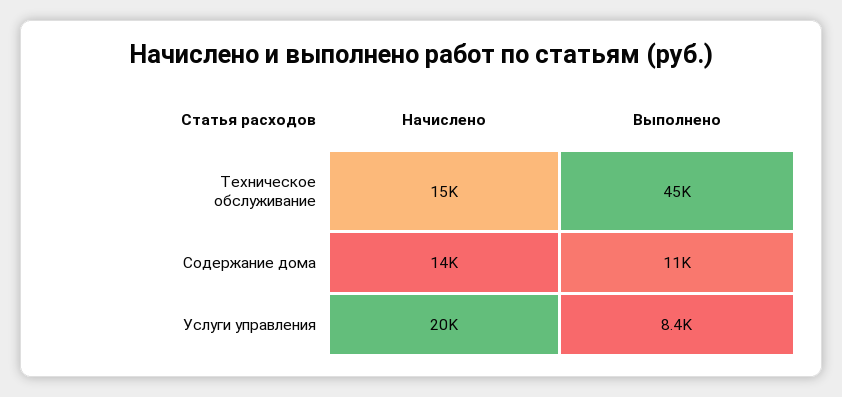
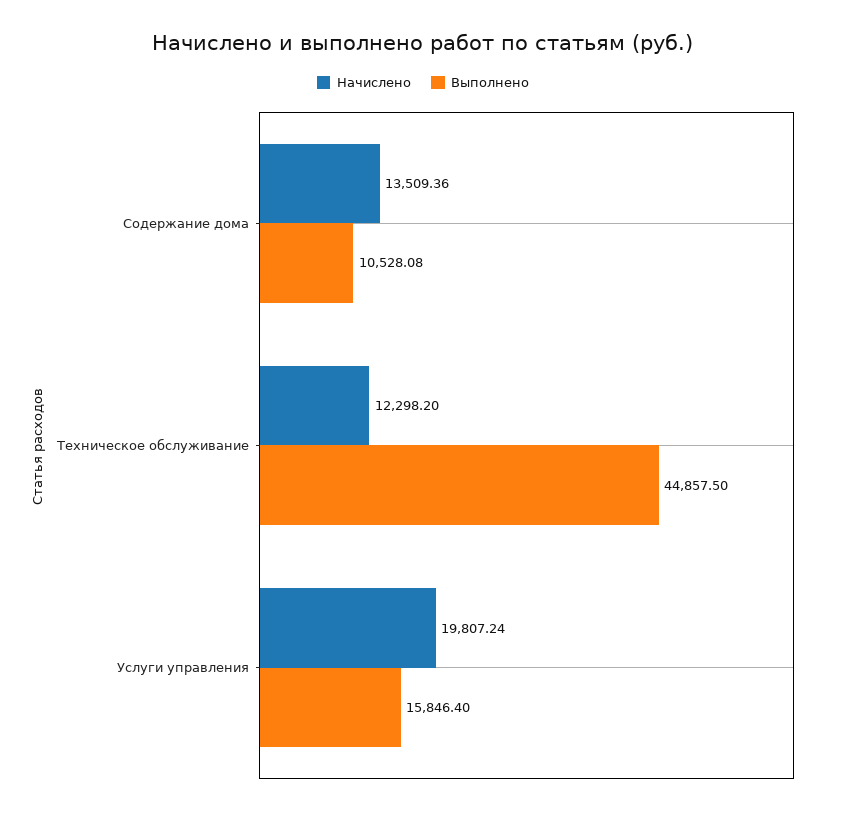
  {
    "Начислено": {
-     "Техническое обслуживание": 15000,
+     "Техническое обслуживание": 12298.2,
      "Содержание дома": 13509.36,
      "Услуги управления": 19807.24
    },
    "Выполнено": {
      "Техническое обслуживание": 44857.5,
      "Содержание дома": 10528.08,
-     "Услуги управления": 8400
+     "Услуги управления": 15846.4
    }
  }

